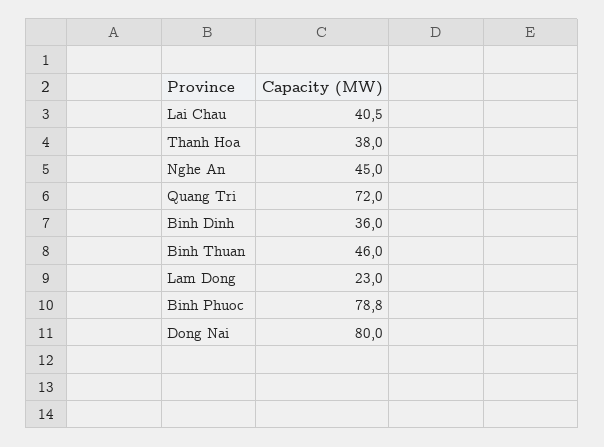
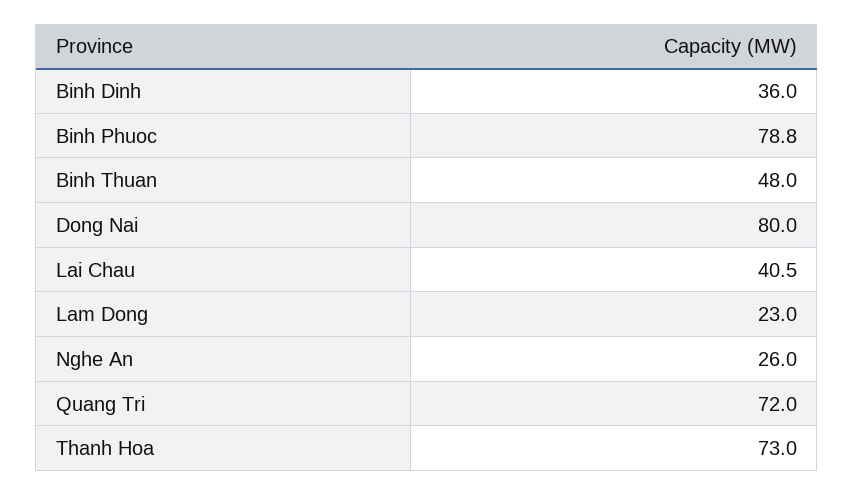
  {
    "Lai Chau": 40.5,
-   "Thanh Hoa": 38,
+   "Thanh Hoa": 73,
-   "Nghe An": 45,
+   "Nghe An": 26,
    "Quang Tri": 72,
    "Binh Dinh": 36,
-   "Binh Thuan": 46,
+   "Binh Thuan": 48,
    "Lam Dong": 23,
    "Binh Phuoc": 78.8,
    "Dong Nai": 80
  }

